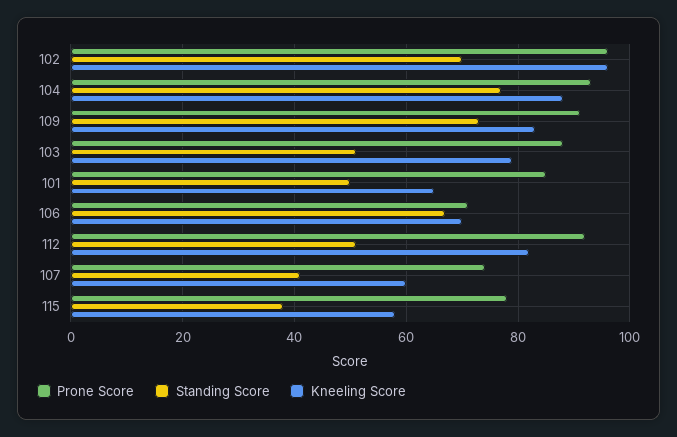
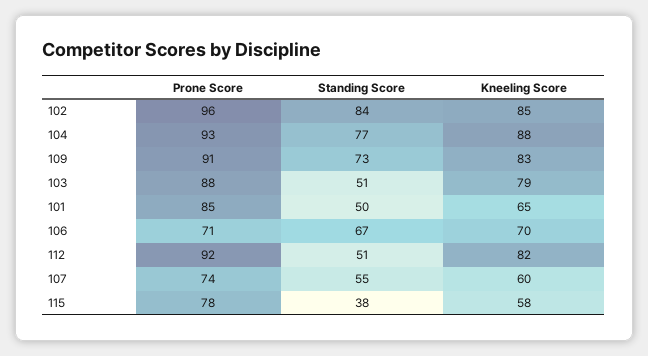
  {
    "Prone Score": {
      "102": 96,
      "104": 93,
      "109": 91,
      "103": 88,
      "101": 85,
      "106": 71,
      "112": 92,
      "107": 74,
      "115": 78
    },
    "Standing Score": {
-     "102": 70,
+     "102": 84,
      "104": 77,
      "109": 73,
      "103": 51,
      "101": 50,
      "106": 67,
      "112": 51,
-     "107": 40,
+     "107": 55,
      "115": 38
    },
    "Kneeling Score": {
-     "102": 95,
+     "102": 85,
      "104": 88,
      "109": 83,
      "103": 79,
      "101": 65,
      "106": 70,
      "112": 82,
      "107": 60,
      "115": 58
    }
  }

